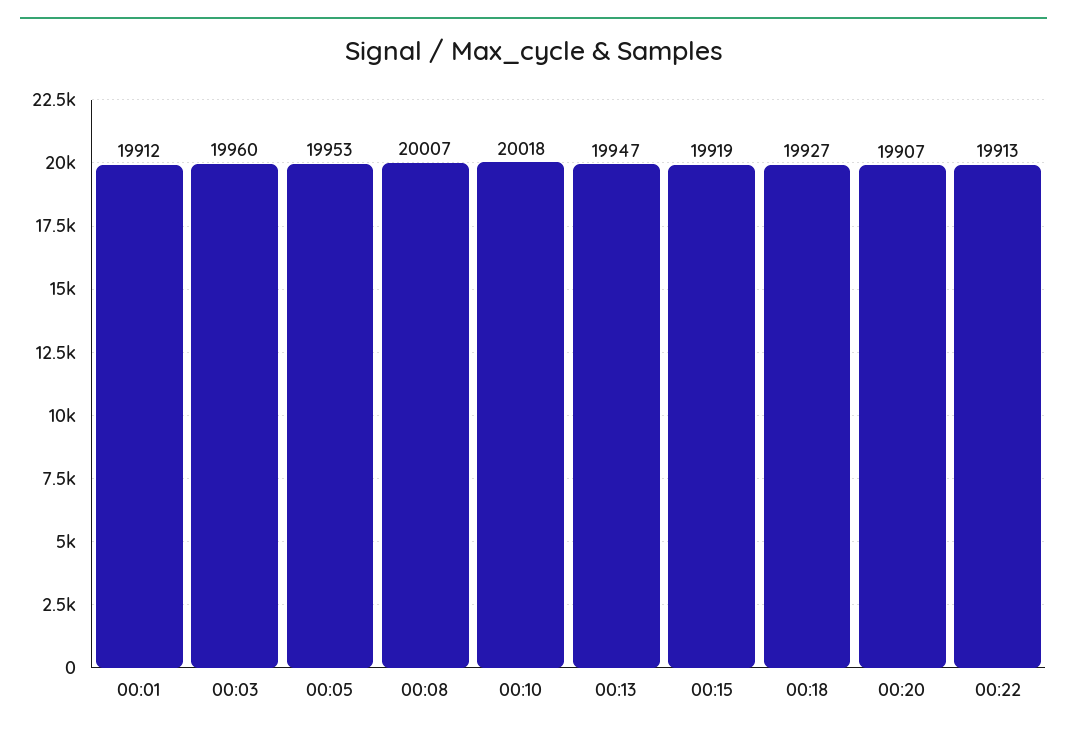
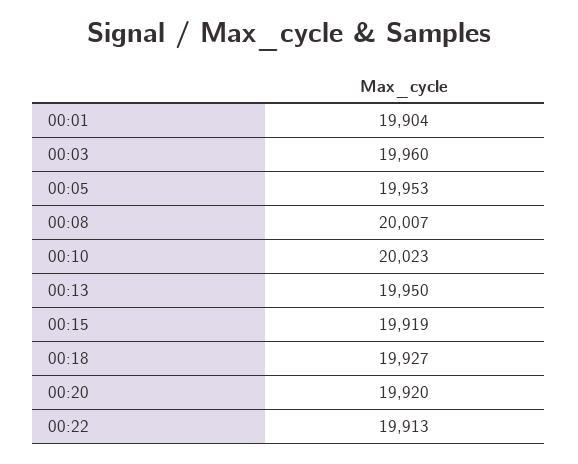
  {
-   "00:01": 19912,
+   "00:01": 19904,
    "00:03": 19960,
    "00:05": 19953,
    "00:08": 20007,
-   "00:10": 20018,
+   "00:10": 20023,
-   "00:13": 19947,
+   "00:13": 19950,
    "00:15": 19919,
    "00:18": 19927,
-   "00:20": 19907,
+   "00:20": 19920,
    "00:22": 19913
  }

